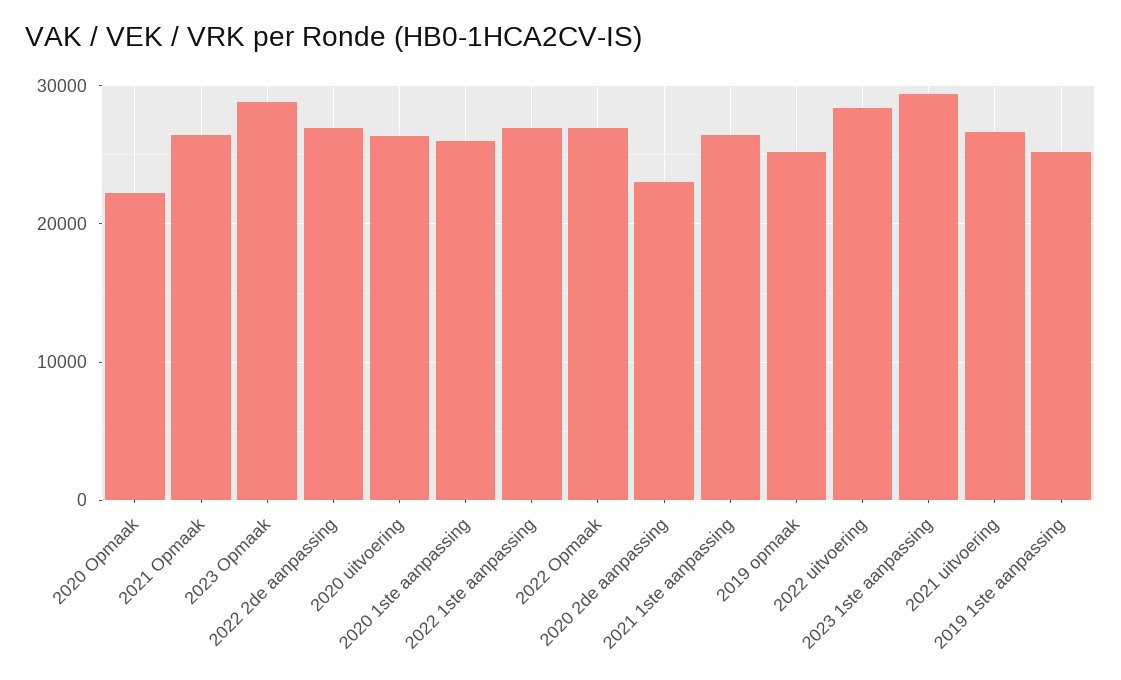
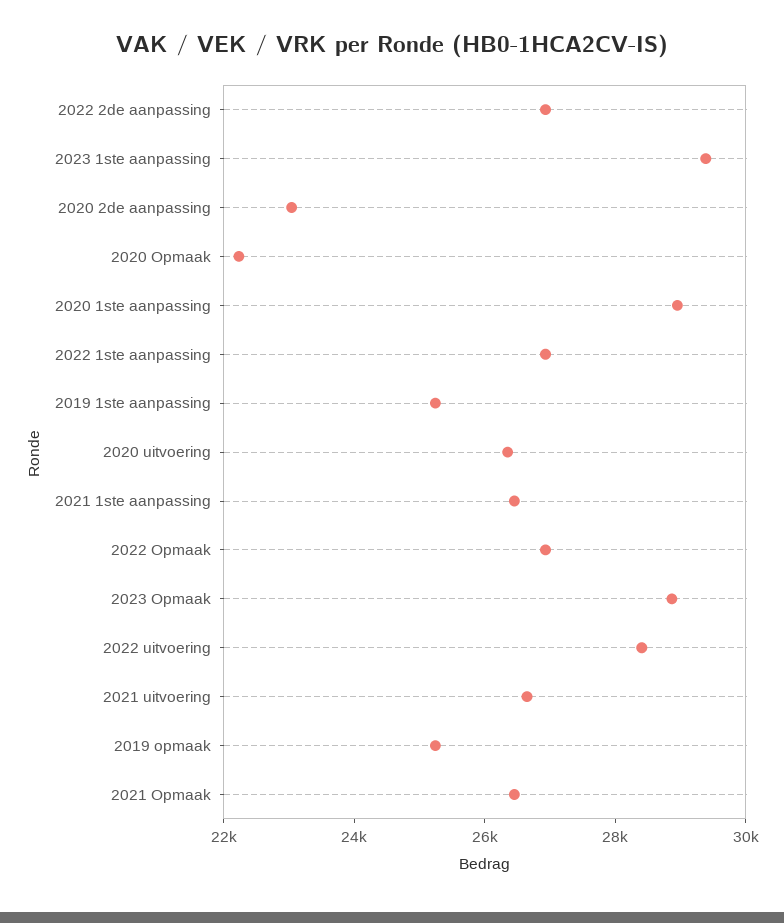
  {
    "2020 Opmaak": 22000,
    "2021 Opmaak": 26500,
    "2023 Opmaak": 29000,
    "2022 2de aanpassing": 27000,
    "2020 uitvoering": 26500,
-   "2020 1ste aanpassing": 26000,
+   "2020 1ste aanpassing": 29000,
    "2022 1ste aanpassing": 27000,
    "2022 Opmaak": 27000,
    "2020 2de aanpassing": 23000,
    "2021 1ste aanpassing": 26500,
    "2019 opmaak": 25000,
    "2022 uitvoering": 28500,
    "2023 1ste aanpassing": 29500,
    "2021 uitvoering": 26500,
    "2019 1ste aanpassing": 25000
  }

